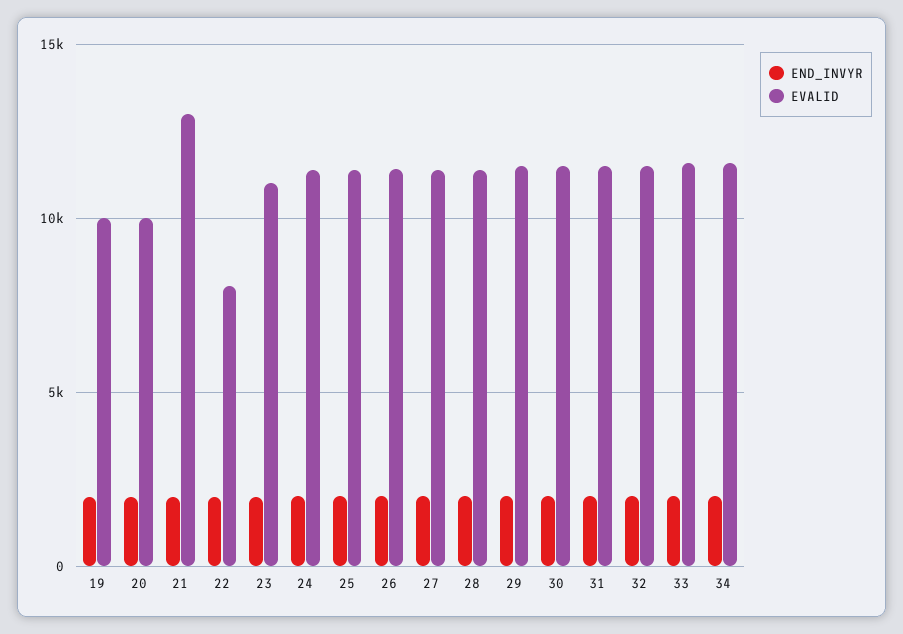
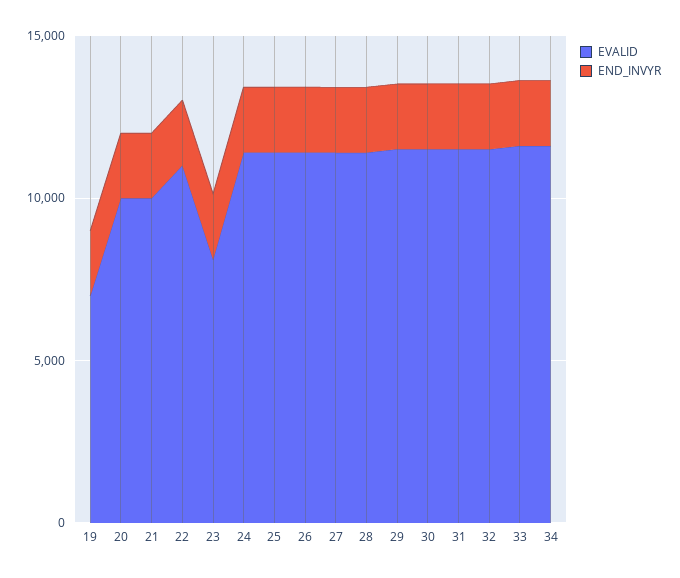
  {
    "END_INVYR": {
      "19": 2000,
      "20": 2000,
      "21": 2000,
      "22": 2000,
      "23": 2000,
      "24": 2000,
      "25": 2000,
      "26": 2000,
      "27": 2000,
      "28": 2000,
      "29": 2000,
      "30": 2000,
      "31": 2000,
      "32": 2000,
      "33": 2000,
      "34": 2000
    },
    "EVALID": {
-     "19": 10000,
+     "19": 7000,
      "20": 10000,
-     "21": 13000,
+     "21": 10000,
-     "22": 8000,
+     "22": 11000,
-     "23": 11000,
+     "23": 8000,
      "24": 11500,
      "25": 11500,
      "26": 11500,
      "27": 11500,
      "28": 11500,
      "29": 11500,
      "30": 11500,
      "31": 11500,
      "32": 11500,
      "33": 11500,
      "34": 11500
    }
  }

